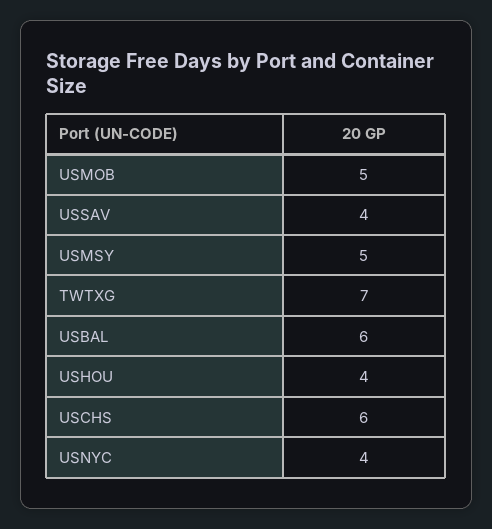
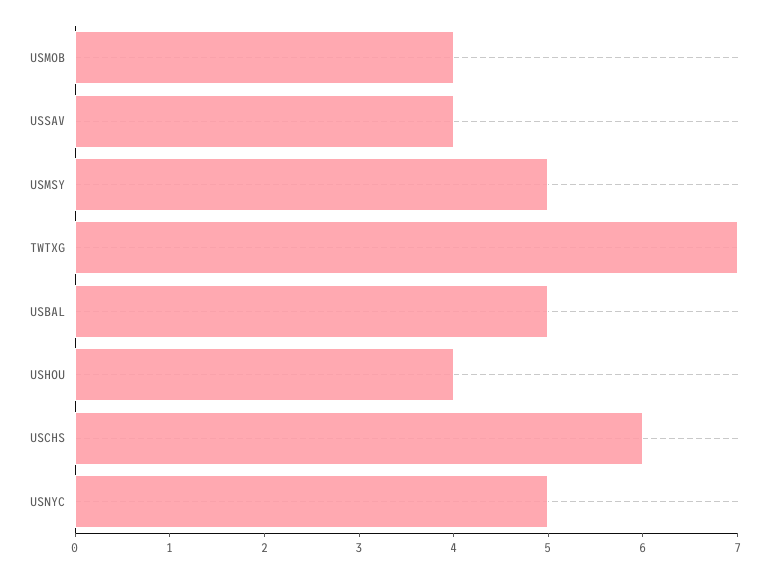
  {
-   "USMOB": 5,
+   "USMOB": 4,
    "USSAV": 4,
    "USMSY": 5,
    "TWTXG": 7,
-   "USBAL": 6,
+   "USBAL": 5,
    "USHOU": 4,
    "USCHS": 6,
-   "USNYC": 4
+   "USNYC": 5
  }

